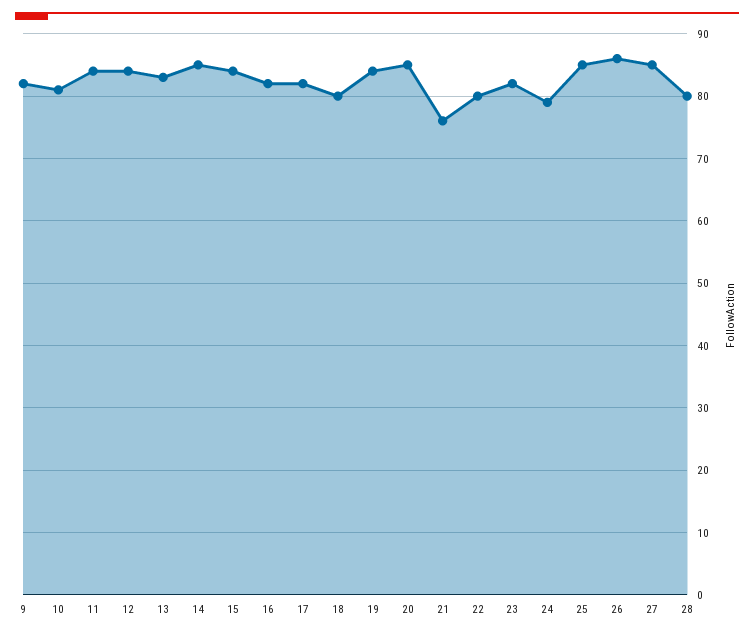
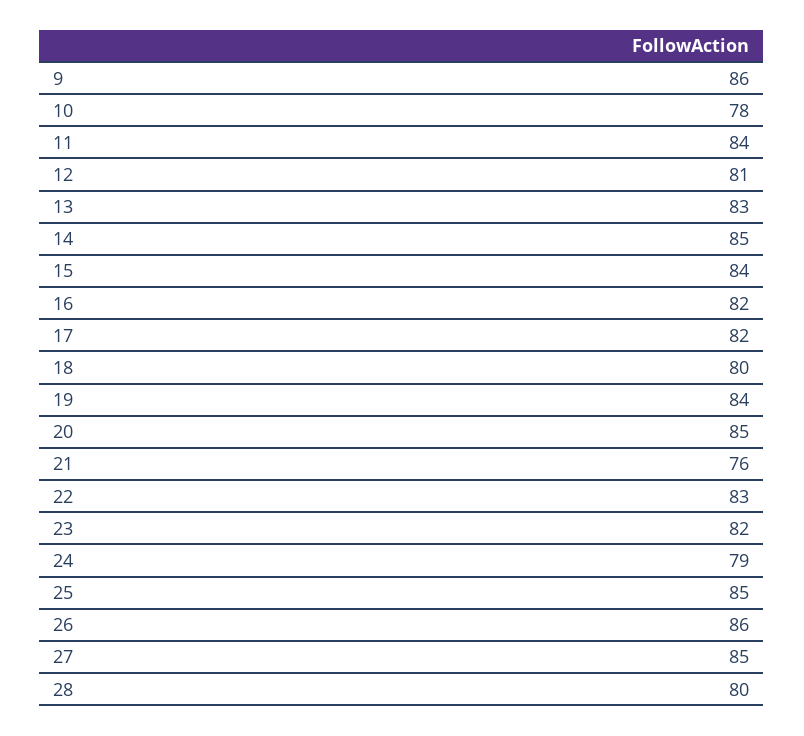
  {
-   "9": 82,
+   "9": 86,
-   "10": 81,
+   "10": 78,
    "11": 84,
-   "12": 84,
+   "12": 81,
    "13": 83,
    "14": 85,
    "15": 84,
    "16": 82,
    "17": 82,
    "18": 80,
    "19": 84,
    "20": 85,
    "21": 76,
-   "22": 80,
+   "22": 83,
    "23": 82,
    "24": 79,
    "25": 85,
    "26": 86,
    "27": 85,
    "28": 80
  }

